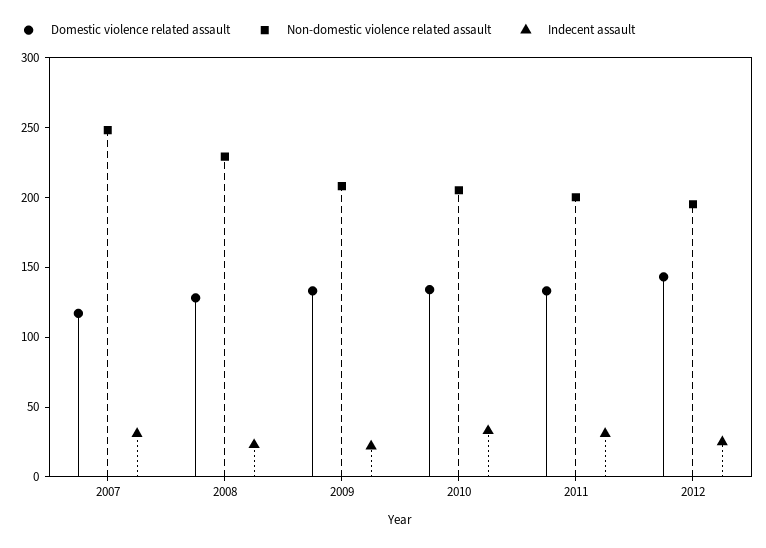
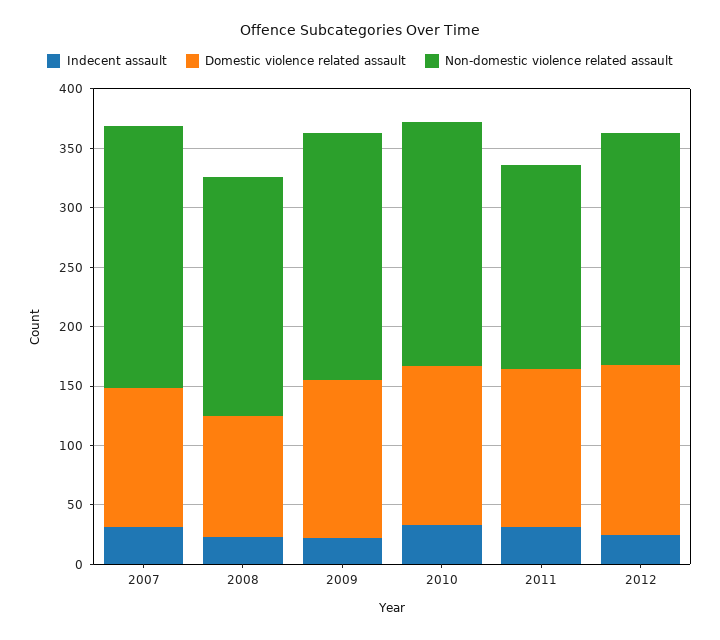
  {
    "Domestic violence related assault": {
      "2007": 120,
-     "2008": 130,
+     "2008": 100,
      "2009": 130,
      "2010": 130,
      "2011": 130,
      "2012": 140
    },
    "Non-domestic violence related assault": {
-     "2007": 250,
+     "2007": 220,
-     "2008": 230,
+     "2008": 200,
      "2009": 210,
      "2010": 210,
-     "2011": 200,
+     "2011": 170,
      "2012": 200
    },
    "Indecent assault": {
      "2007": 30,
      "2008": 20,
      "2009": 20,
      "2010": 30,
      "2011": 30,
      "2012": 30
    }
  }

